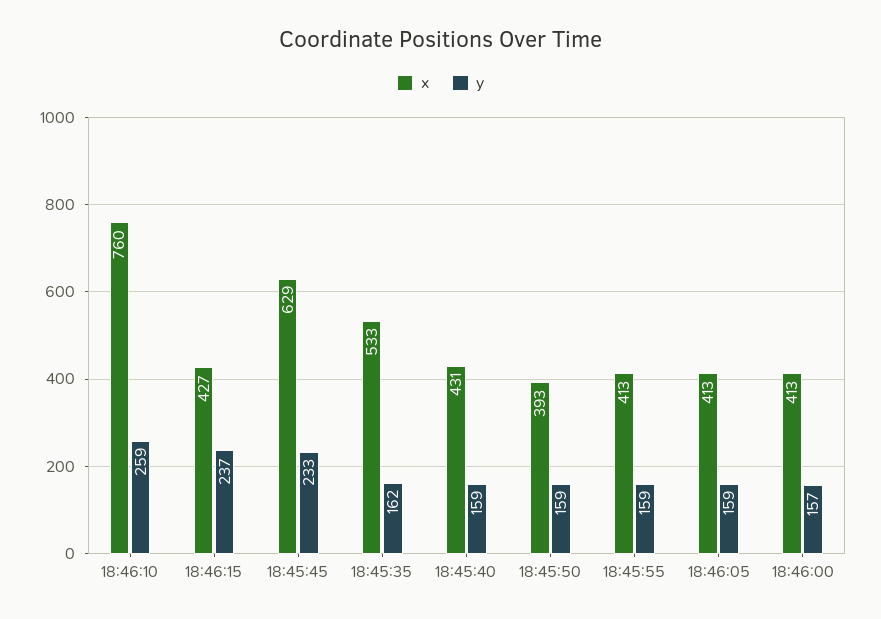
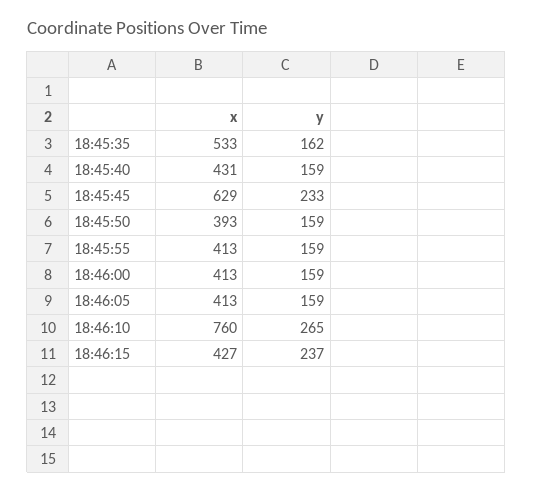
  {
    "x": {
      "18:46:10": 760,
      "18:46:15": 427,
      "18:45:45": 629,
      "18:45:35": 533,
      "18:45:40": 431,
      "18:45:50": 393,
      "18:45:55": 413,
      "18:46:05": 413,
      "18:46:00": 413
    },
    "y": {
-     "18:46:10": 259,
+     "18:46:10": 265,
      "18:46:15": 237,
      "18:45:45": 233,
      "18:45:35": 162,
      "18:45:40": 159,
      "18:45:50": 159,
      "18:45:55": 159,
      "18:46:05": 159,
-     "18:46:00": 157
+     "18:46:00": 159
    }
  }

